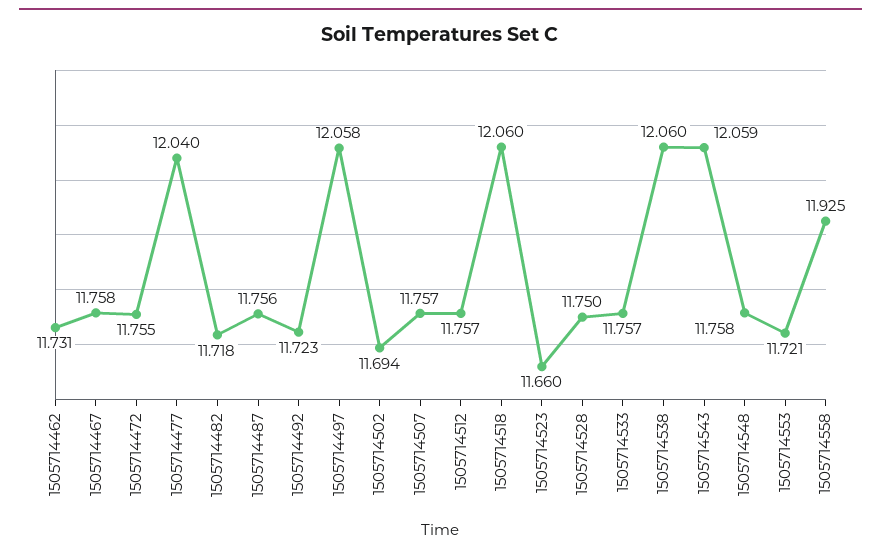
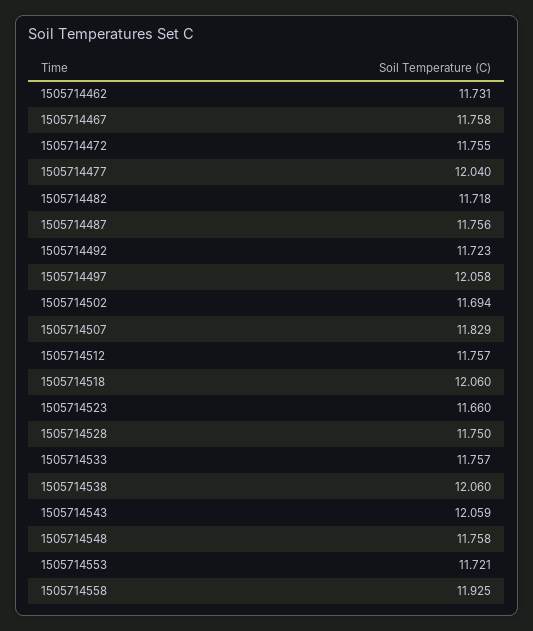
  {
    "1505714462": 11.731,
    "1505714467": 11.758,
    "1505714472": 11.755,
    "1505714477": 12.04,
    "1505714482": 11.718,
    "1505714487": 11.756,
    "1505714492": 11.723,
    "1505714497": 12.058,
    "1505714502": 11.694,
-   "1505714507": 11.757,
+   "1505714507": 11.829,
    "1505714512": 11.757,
    "1505714518": 12.06,
    "1505714523": 11.66,
    "1505714528": 11.75,
    "1505714533": 11.757,
    "1505714538": 12.06,
    "1505714543": 12.059,
    "1505714548": 11.758,
    "1505714553": 11.721,
    "1505714558": 11.925
  }

